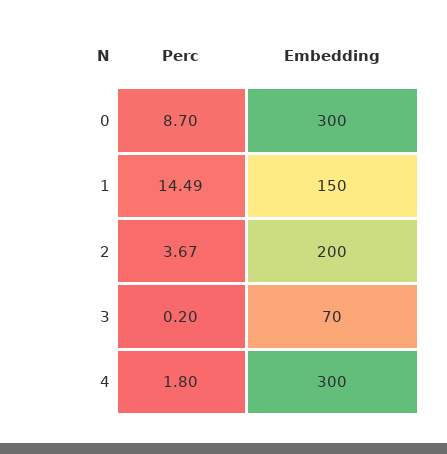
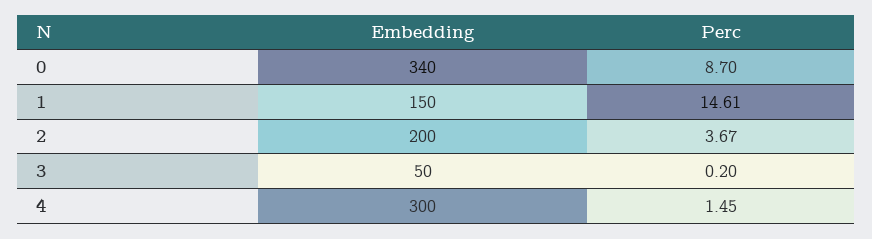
  {
    "Perc": {
      "0": 8.7,
-     "1": 14.49,
+     "1": 14.61,
      "2": 3.67,
      "3": 0.2,
-     "4": 1.8
+     "4": 1.45
    },
    "Embedding": {
-     "0": 300,
+     "0": 340,
      "1": 150,
      "2": 200,
-     "3": 70,
+     "3": 50,
      "4": 300
    }
  }

